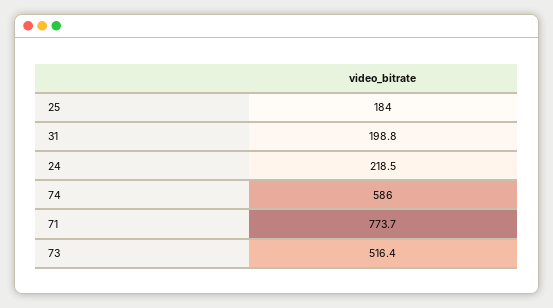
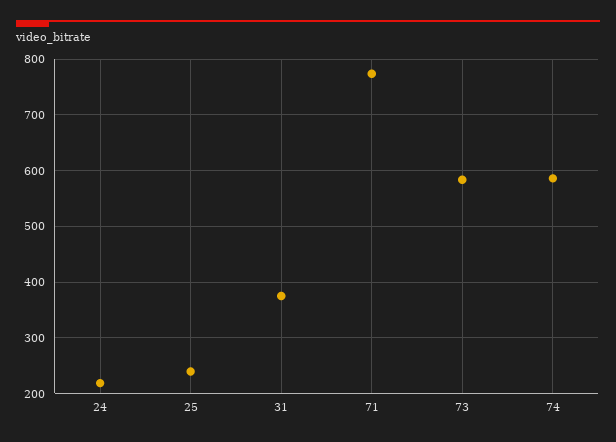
  {
-   "25": 184,
+   "25": 240,
-   "31": 198.8,
+   "31": 380,
    "24": 218.5,
    "74": 586,
    "71": 773.7,
-   "73": 516.4
+   "73": 580
  }

